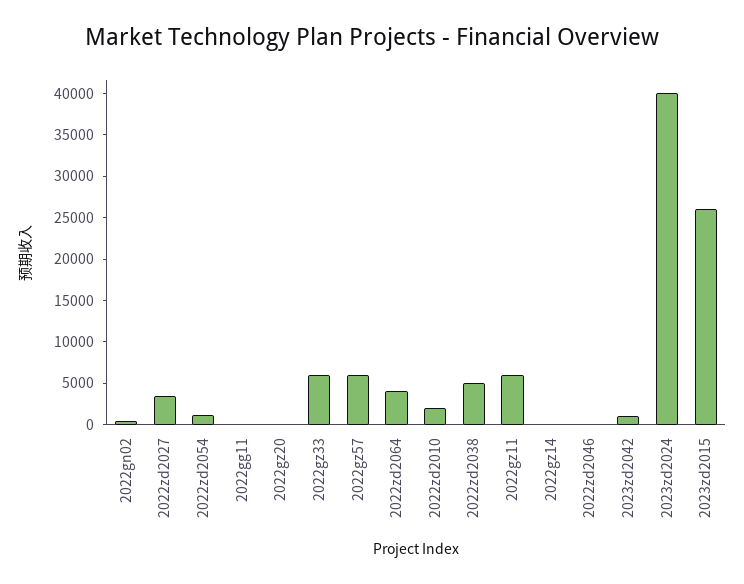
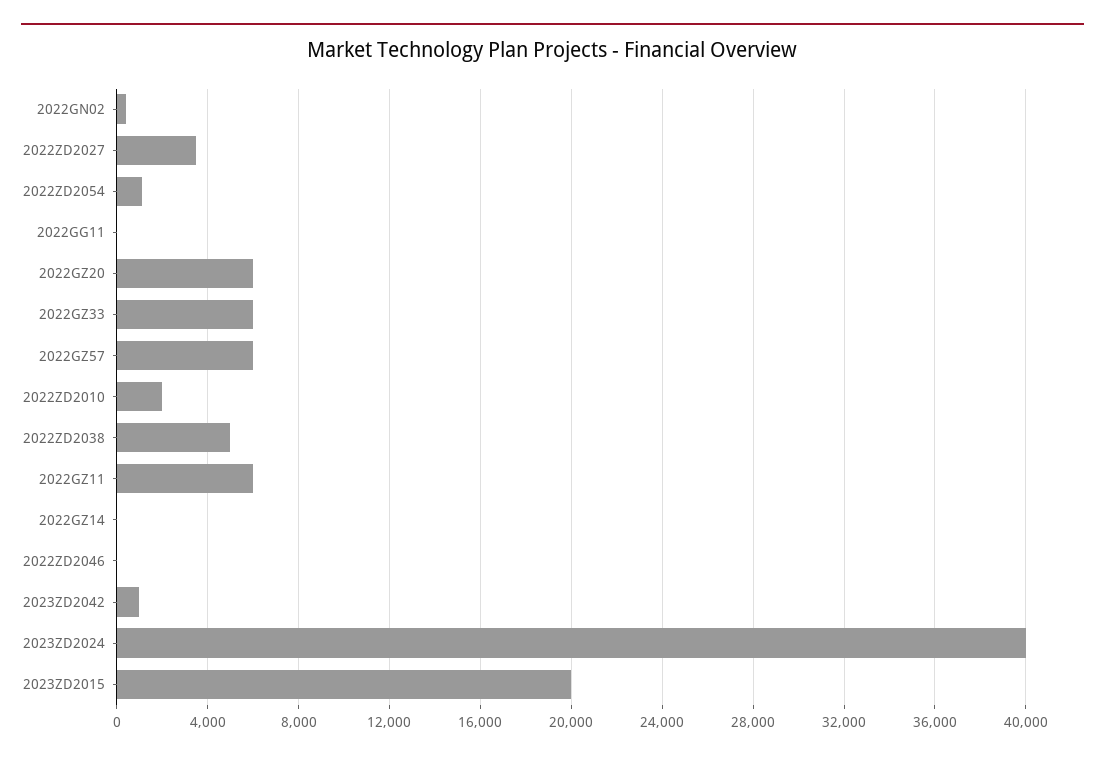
  {
    "2022gn02": 500,
    "2022zd2027": 3500,
    "2022zd2054": 1000,
    "2022gg11": 0,
-   "2022gz20": 0,
+   "2022gz20": 6000,
    "2022gz33": 6000,
    "2022gz57": 6000,
-   "2022zd2064": 4000,
    "2022zd2010": 2000,
    "2022zd2038": 5000,
    "2022gz11": 6000,
    "2022gz14": 0,
    "2022zd2046": 0,
    "2023zd2042": 1000,
    "2023zd2024": 40000,
-   "2023zd2015": 26000
+   "2023zd2015": 20000
  }

